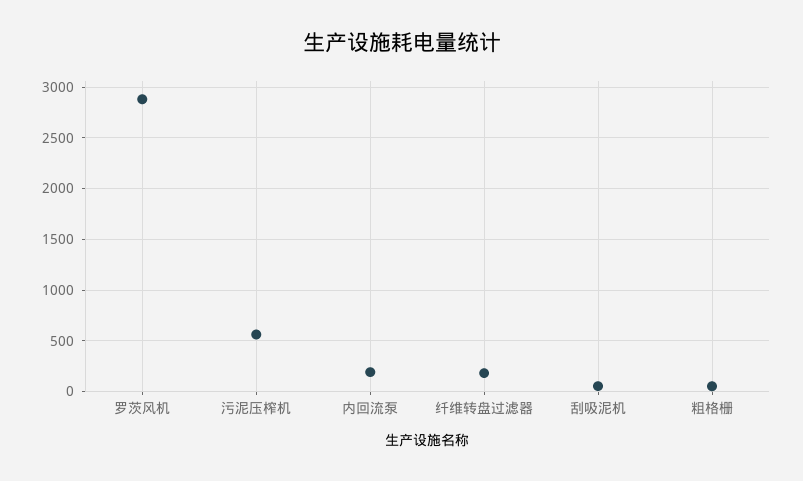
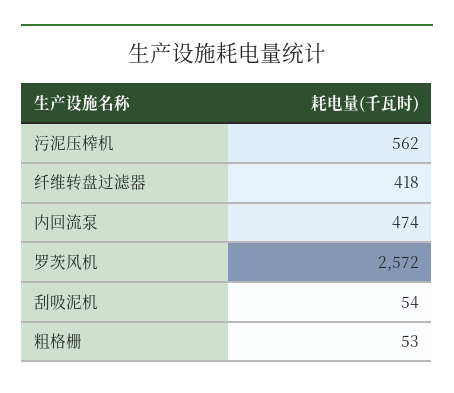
  {
-   "罗茨风机": 2900,
+   "罗茨风机": 2572,
    "污泥压榨机": 562,
-   "内回流泵": 200,
+   "内回流泵": 474,
-   "纤维转盘过滤器": 200,
+   "纤维转盘过滤器": 418,
    "刮吸泥机": 54,
    "粗格栅": 53
  }

